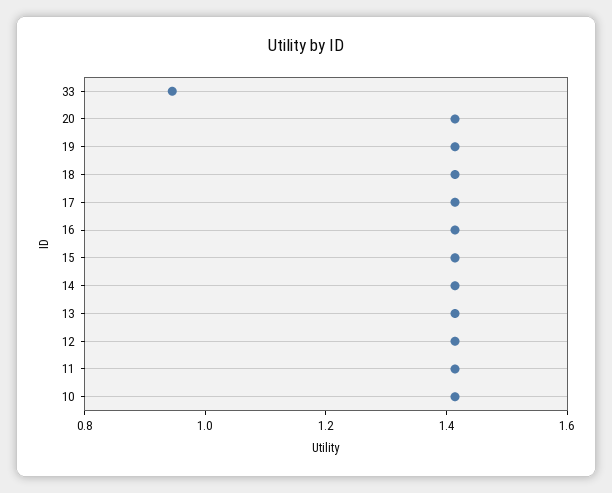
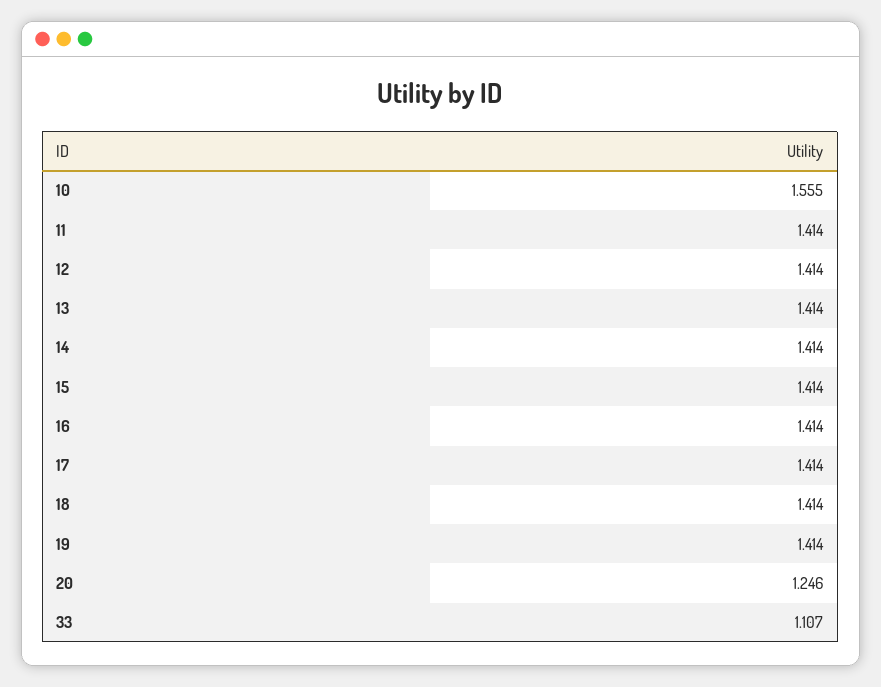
  {
-   "33": 0.95,
+   "33": 1.107,
-   "20": 1.4,
+   "20": 1.246,
    "19": 1.414,
    "18": 1.414,
    "17": 1.414,
    "16": 1.414,
    "15": 1.414,
    "14": 1.414,
    "13": 1.414,
    "12": 1.414,
    "11": 1.414,
-   "10": 1.4
+   "10": 1.555
  }

